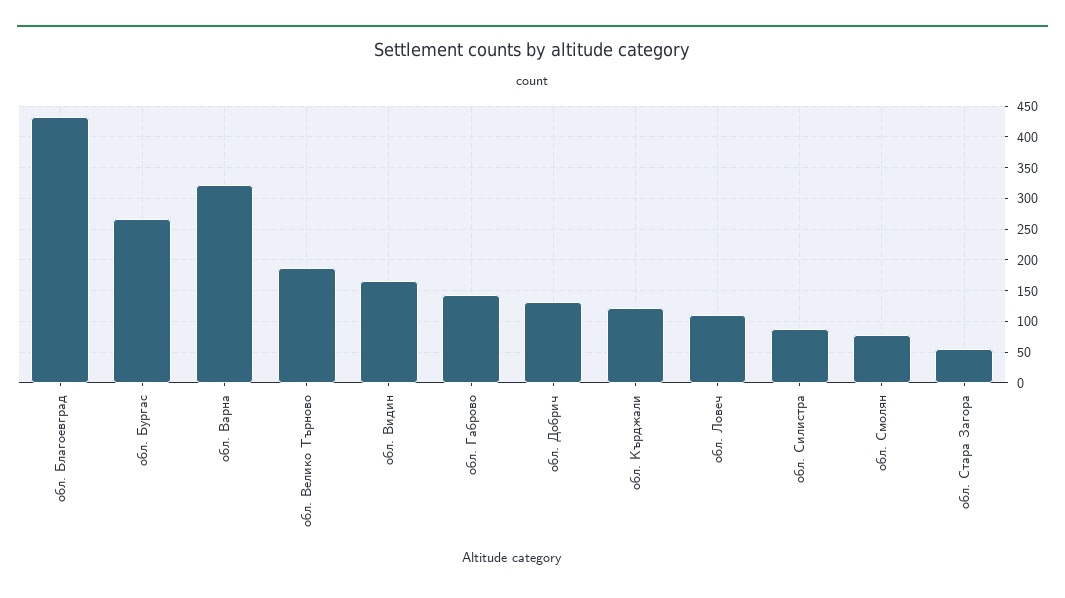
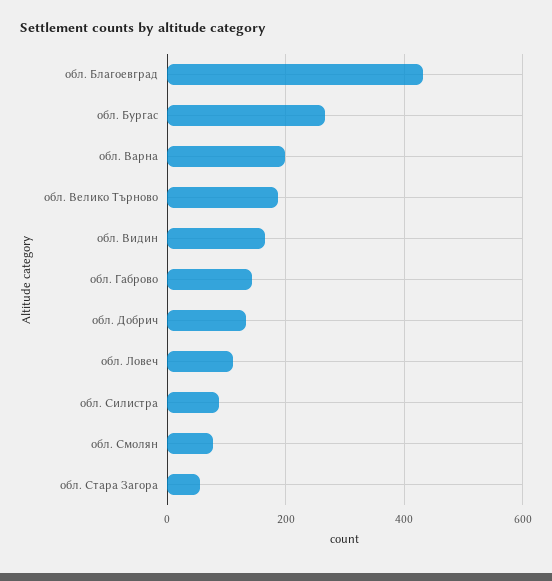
  {
    "обл. Благоевград": 430,
    "обл. Бургас": 270,
-   "обл. Варна": 320,
+   "обл. Варна": 200,
    "обл. Велико Търново": 190,
    "обл. Видин": 170,
    "обл. Габрово": 140,
    "обл. Добрич": 130,
-   "обл. Кърджали": 120,
    "обл. Ловеч": 110,
    "обл. Силистра": 90,
    "обл. Смолян": 80,
    "обл. Стара Загора": 60
  }

